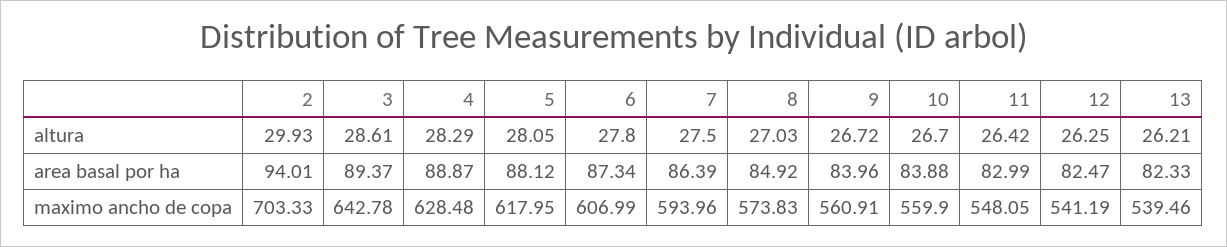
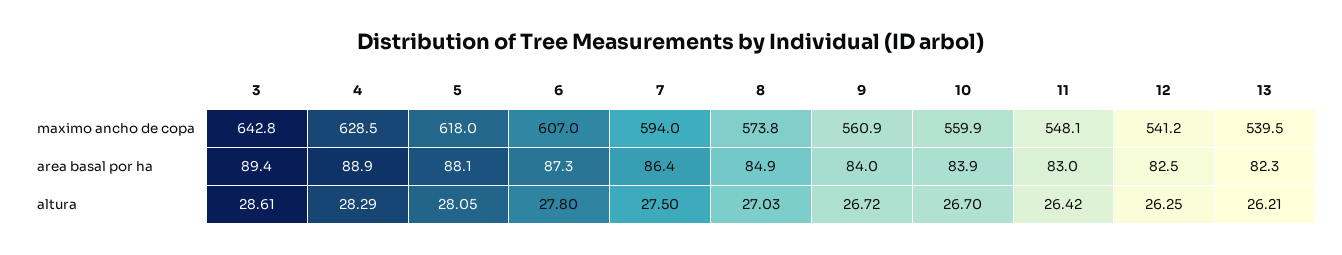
  {
-   "2": {
-     "altura": 29.93,
-     "area basal por ha": 94.01,
-     "maximo ancho de copa": 703.33
-   },
    "3": {
      "altura": 28.61,
      "area basal por ha": 89.37,
      "maximo ancho de copa": 642.78
    },
    "4": {
      "altura": 28.29,
      "area basal por ha": 88.87,
      "maximo ancho de copa": 628.48
    },
    "5": {
      "altura": 28.05,
      "area basal por ha": 88.12,
      "maximo ancho de copa": 617.95
    },
    "6": {
      "altura": 27.8,
      "area basal por ha": 87.34,
      "maximo ancho de copa": 606.99
    },
    "7": {
      "altura": 27.5,
      "area basal por ha": 86.39,
      "maximo ancho de copa": 593.96
    },
    "8": {
      "altura": 27.03,
      "area basal por ha": 84.92,
      "maximo ancho de copa": 573.83
    },
    "9": {
      "altura": 26.72,
      "area basal por ha": 83.96,
      "maximo ancho de copa": 560.91
    },
    "10": {
      "altura": 26.7,
      "area basal por ha": 83.88,
      "maximo ancho de copa": 559.9
    },
    "11": {
      "altura": 26.42,
      "area basal por ha": 82.99,
      "maximo ancho de copa": 548.05
    },
    "12": {
      "altura": 26.25,
      "area basal por ha": 82.47,
      "maximo ancho de copa": 541.19
    },
    "13": {
      "altura": 26.21,
      "area basal por ha": 82.33,
      "maximo ancho de copa": 539.46
    }
  }

